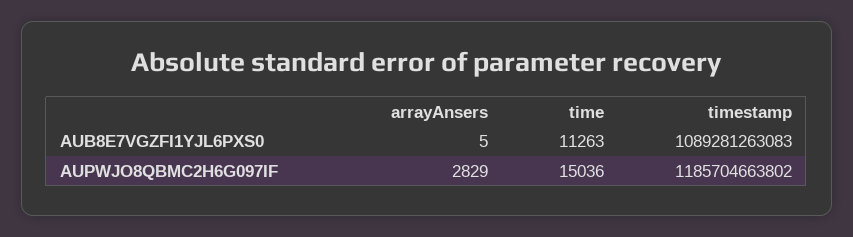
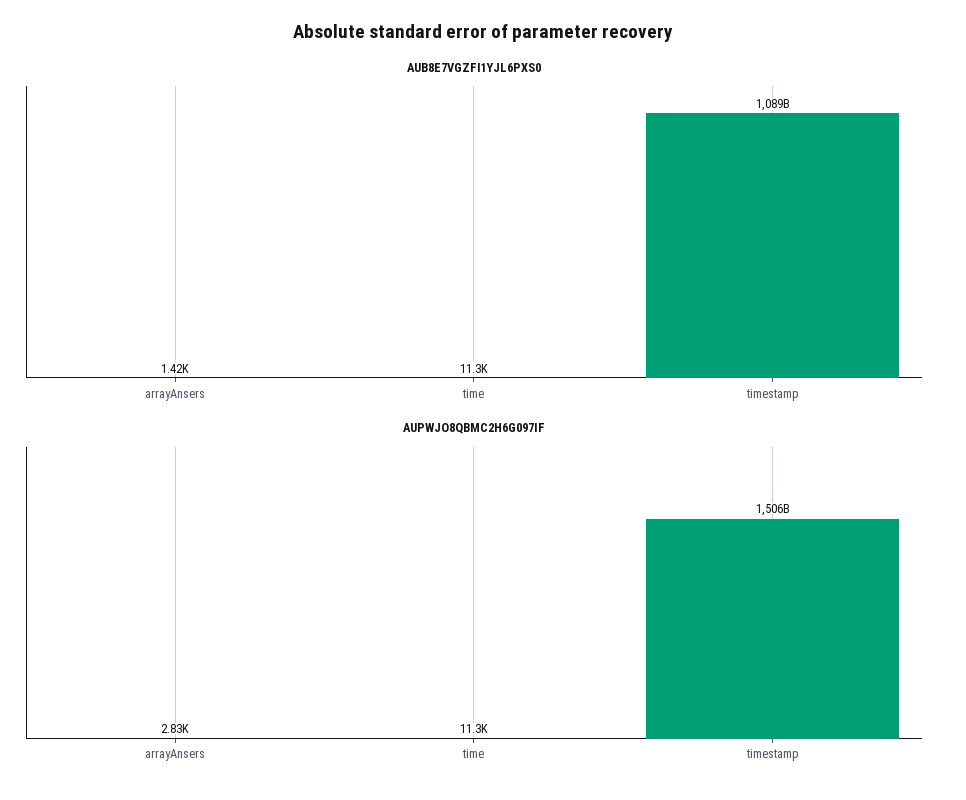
  {
    "AUB8E7VGZFI1YJL6PXS0": {
-     "arrayAnsers": 5,
+     "arrayAnsers": 1420,
      "time": 11263,
      "timestamp": 1089281263083
    },
    "AUPWJO8QBMC2H6G097IF": {
      "arrayAnsers": 2829,
-     "time": 15036,
+     "time": 11300,
-     "timestamp": 1185704663802
+     "timestamp": 1506000000000
    }
  }

